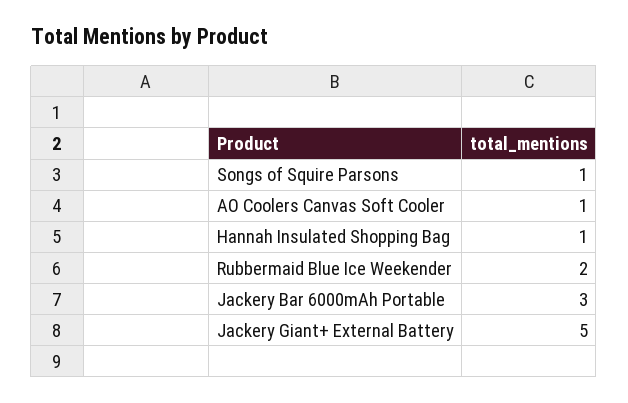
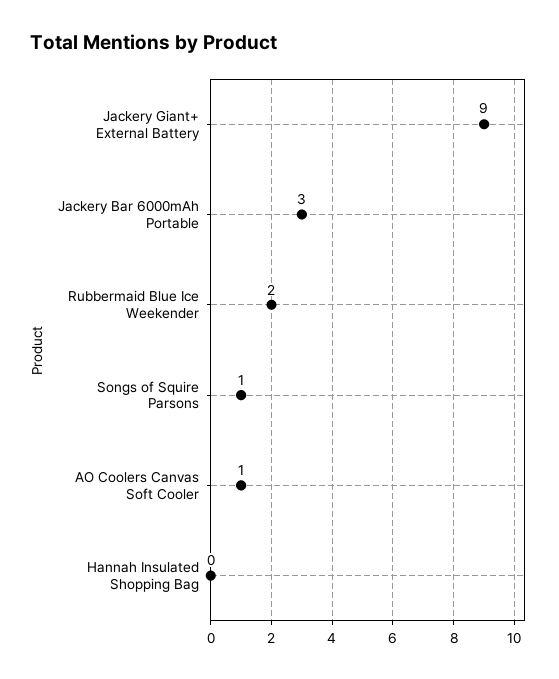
  {
    "Songs of Squire Parsons": 1,
    "AO Coolers Canvas Soft Cooler": 1,
-   "Hannah Insulated Shopping Bag": 1,
+   "Hannah Insulated Shopping Bag": 0,
    "Rubbermaid Blue Ice Weekender": 2,
    "Jackery Bar 6000mAh Portable": 3,
-   "Jackery Giant+ External Battery": 5
+   "Jackery Giant+ External Battery": 9
  }

